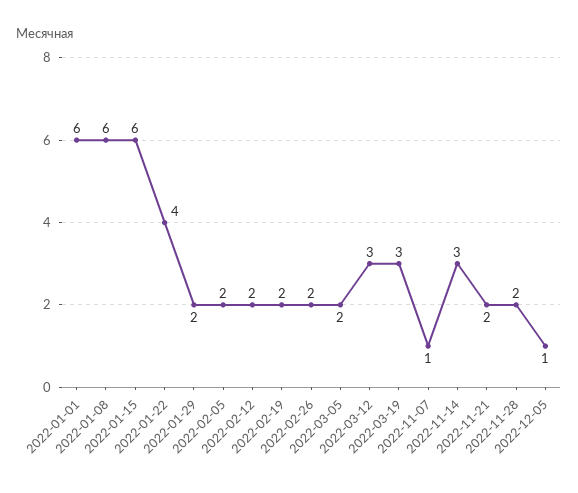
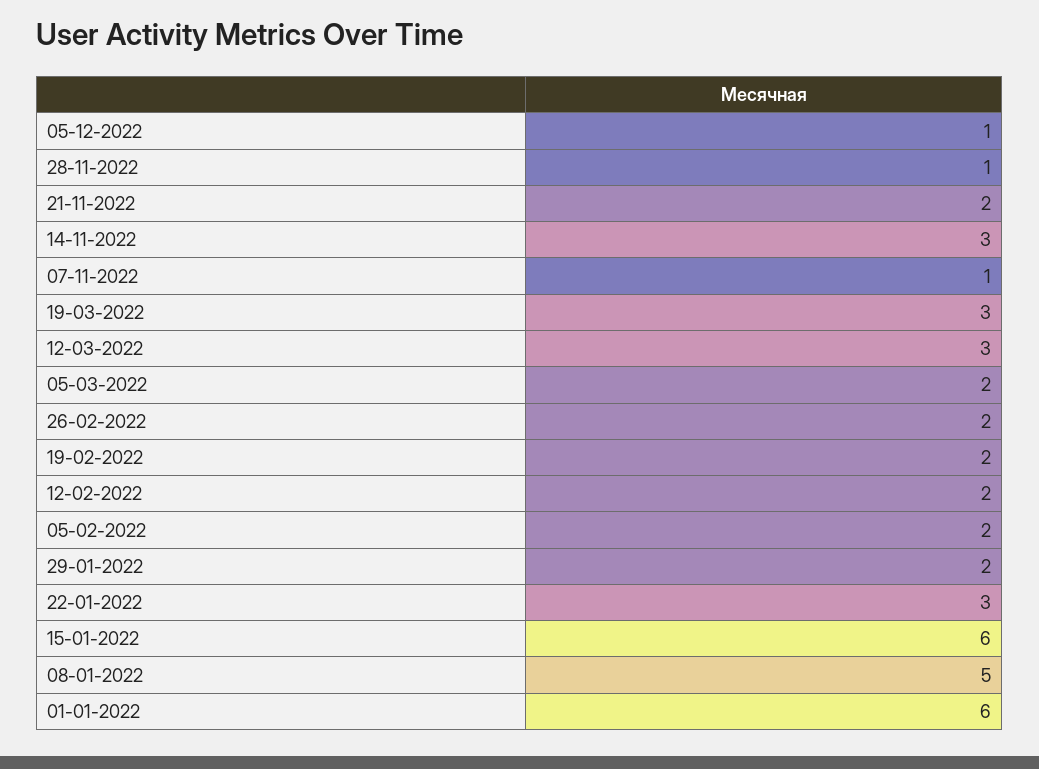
  {
    "2022-01-01": 6,
-   "2022-01-08": 6,
+   "2022-01-08": 5,
    "2022-01-15": 6,
-   "2022-01-22": 4,
+   "2022-01-22": 3,
    "2022-01-29": 2,
    "2022-02-05": 2,
    "2022-02-12": 2,
    "2022-02-19": 2,
    "2022-02-26": 2,
    "2022-03-05": 2,
    "2022-03-12": 3,
    "2022-03-19": 3,
    "2022-11-07": 1,
    "2022-11-14": 3,
    "2022-11-21": 2,
-   "2022-11-28": 2,
+   "2022-11-28": 1,
    "2022-12-05": 1
  }

